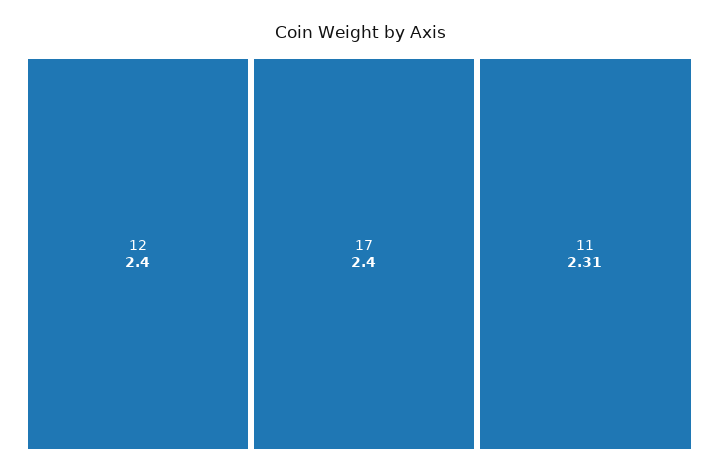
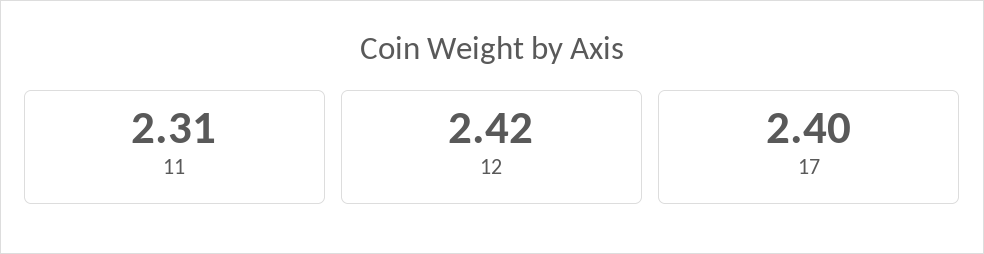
  {
-   "12": 2.4,
+   "12": 2.42,
    "17": 2.4,
    "11": 2.31
  }

